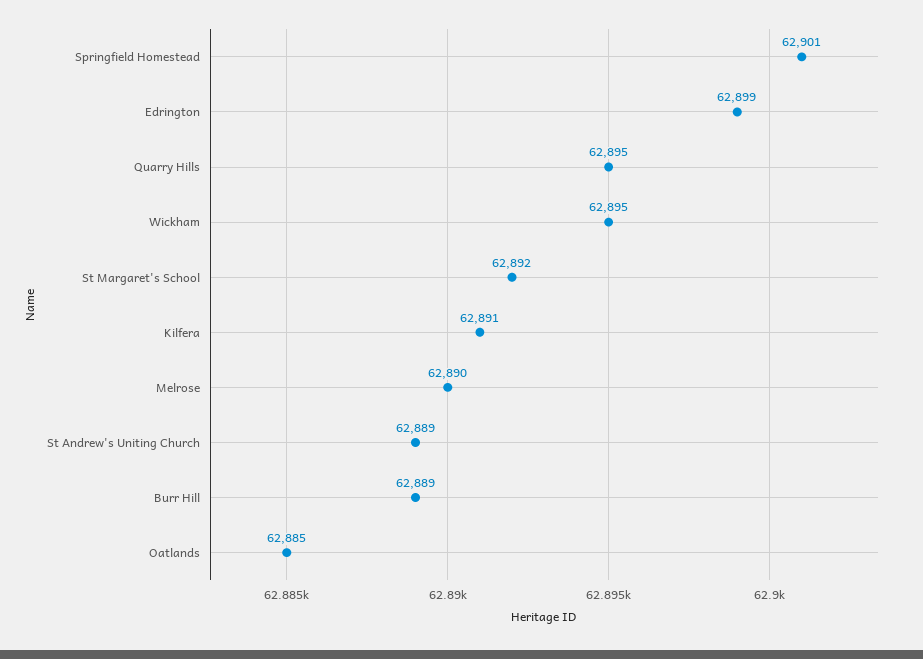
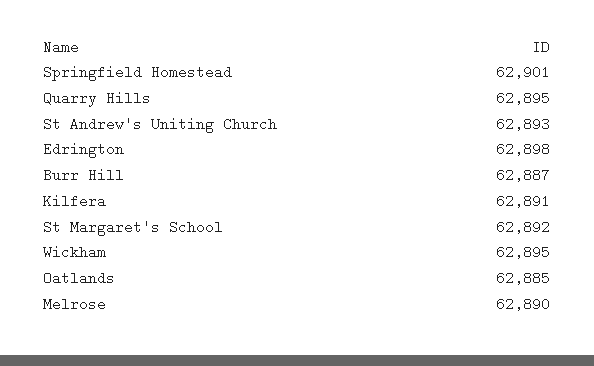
  {
    "Springfield Homestead": 62901,
-   "Edrington": 62899,
+   "Edrington": 62898,
    "Quarry Hills": 62895,
    "Wickham": 62895,
    "St Margaret's School": 62892,
    "Kilfera": 62891,
    "Melrose": 62890,
-   "St Andrew's Uniting Church": 62889,
+   "St Andrew's Uniting Church": 62893,
-   "Burr Hill": 62889,
+   "Burr Hill": 62887,
    "Oatlands": 62885
  }

